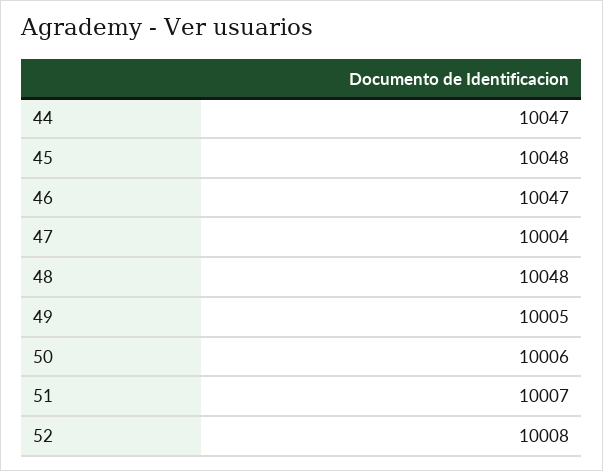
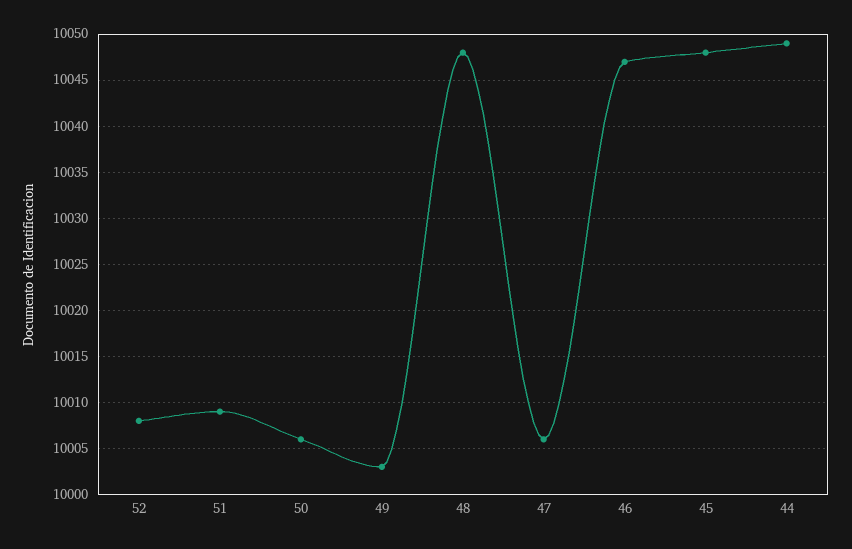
  {
-   "44": 10047,
+   "44": 10049,
    "45": 10048,
    "46": 10047,
-   "47": 10004,
+   "47": 10006,
    "48": 10048,
-   "49": 10005,
+   "49": 10003,
    "50": 10006,
-   "51": 10007,
+   "51": 10009,
    "52": 10008
  }

